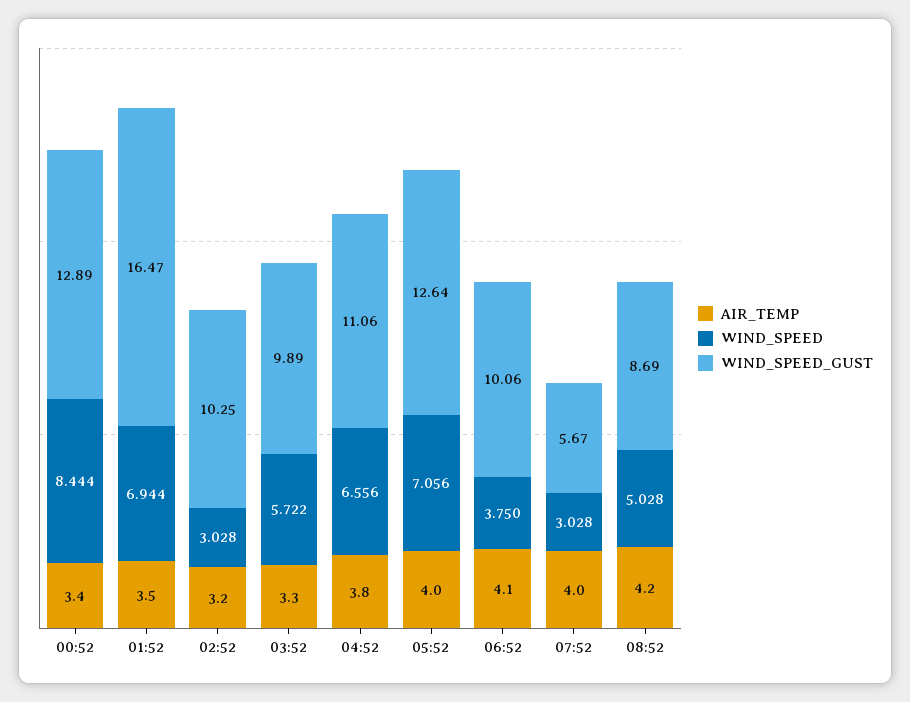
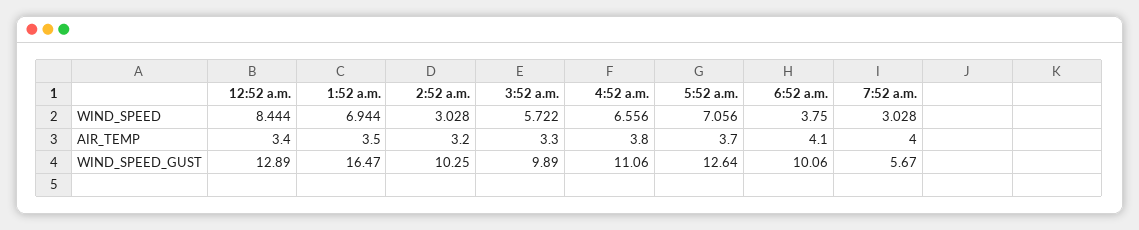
  {
    "AIR_TEMP": {
      "00:52": 3.4,
      "01:52": 3.5,
      "02:52": 3.2,
      "03:52": 3.3,
      "04:52": 3.8,
-     "05:52": 4,
+     "05:52": 3.7,
      "06:52": 4.1,
-     "07:52": 4,
+     "07:52": 4
-     "08:52": 4.2
    },
    "WIND_SPEED": {
      "00:52": 8.444,
      "01:52": 6.944,
      "02:52": 3.028,
      "03:52": 5.722,
      "04:52": 6.556,
      "05:52": 7.056,
      "06:52": 3.75,
-     "07:52": 3.028,
+     "07:52": 3.028
-     "08:52": 5.028
    },
    "WIND_SPEED_GUST": {
      "00:52": 12.89,
      "01:52": 16.47,
      "02:52": 10.25,
      "03:52": 9.89,
      "04:52": 11.06,
      "05:52": 12.64,
      "06:52": 10.06,
-     "07:52": 5.67,
+     "07:52": 5.67
-     "08:52": 8.69
    }
  }

